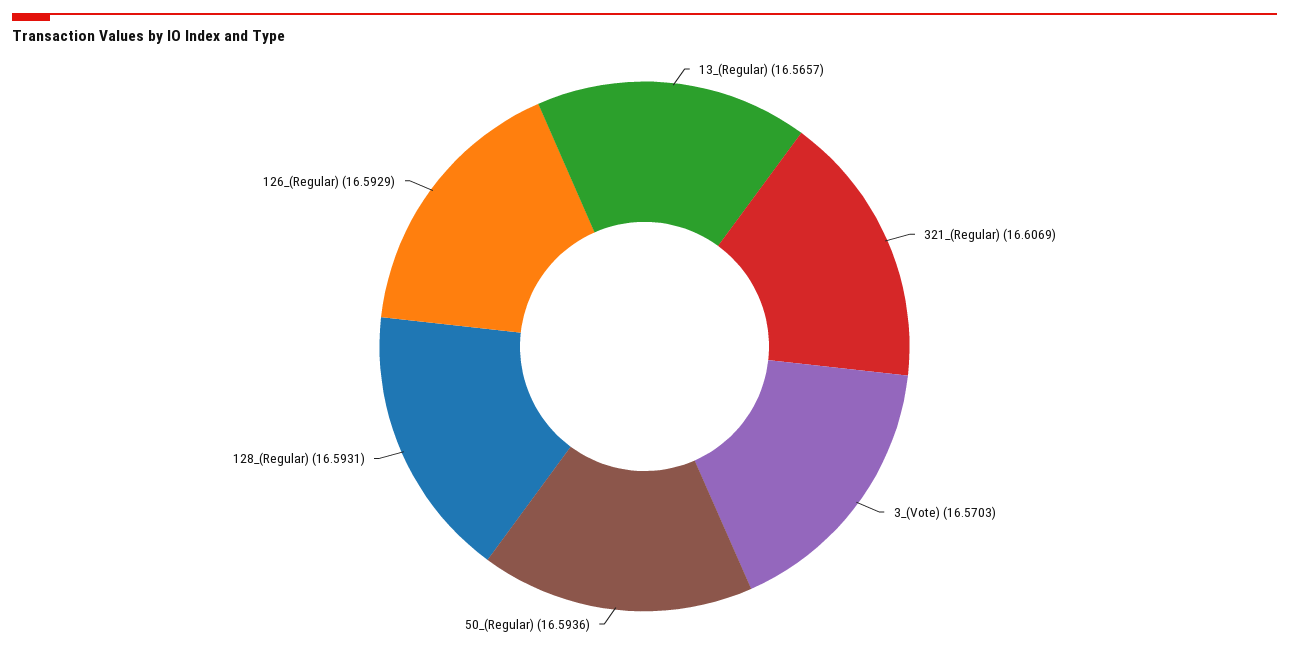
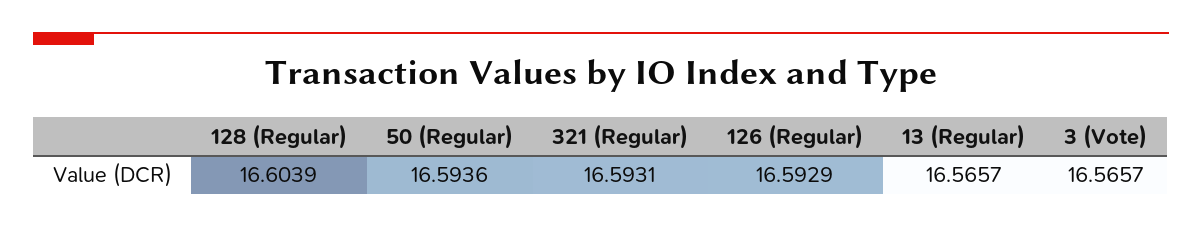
  {
    "13_(Regular)": 16.5657,
-   "321_(Regular)": 16.6069,
+   "321_(Regular)": 16.5931,
-   "3_(Vote)": 16.5703,
+   "3_(Vote)": 16.5657,
    "50_(Regular)": 16.5936,
-   "128_(Regular)": 16.5931,
+   "128_(Regular)": 16.6039,
    "126_(Regular)": 16.5929
  }

